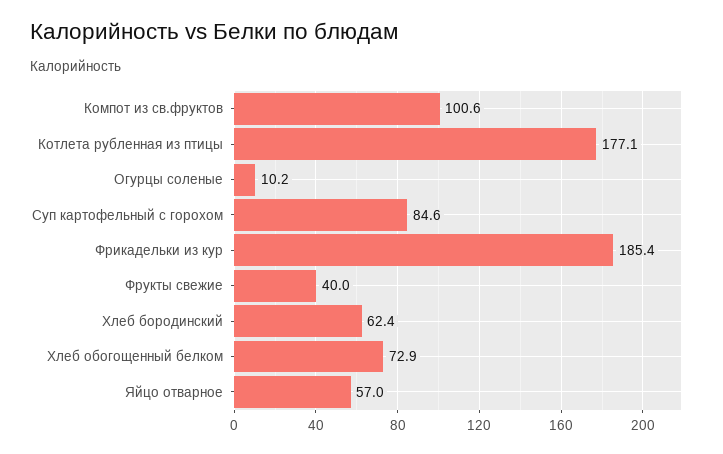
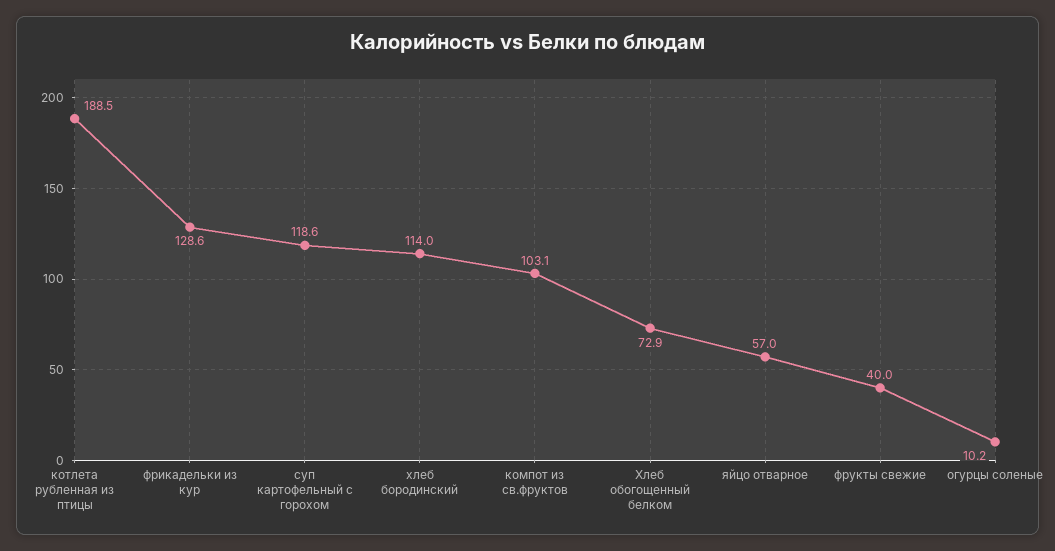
  {
-   "Компот из св.фруктов": 100.6,
+   "Компот из св.фруктов": 103.1,
-   "Котлета рубленная из птицы": 177.1,
+   "Котлета рубленная из птицы": 188.5,
    "Огурцы соленые": 10.2,
-   "Суп картофельный с горохом": 84.6,
+   "Суп картофельный с горохом": 118.6,
-   "Фрикадельки из кур": 185.4,
+   "Фрикадельки из кур": 128.6,
    "Фрукты свежие": 40,
-   "Хлеб бородинский": 62.4,
+   "Хлеб бородинский": 114,
    "Хлеб обогощенный белком": 72.9,
    "Яйцо отварное": 57
  }

